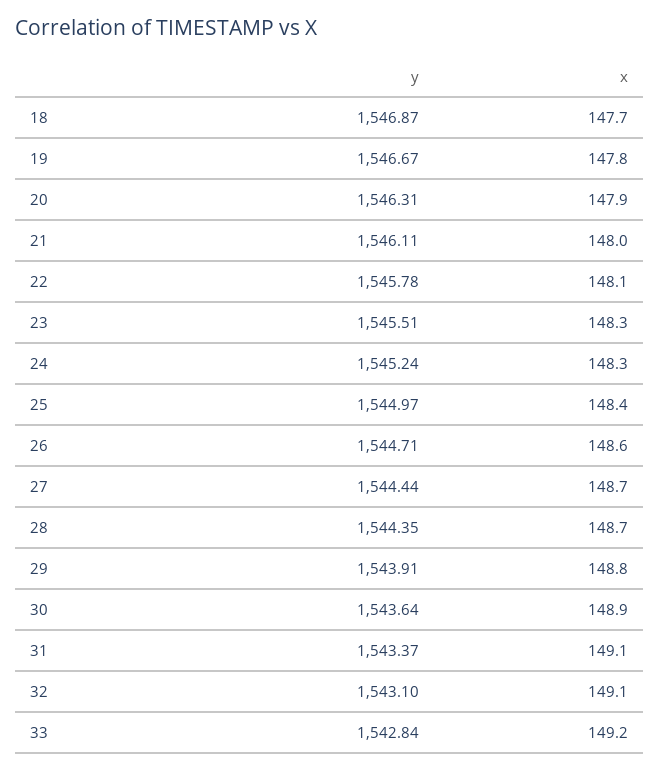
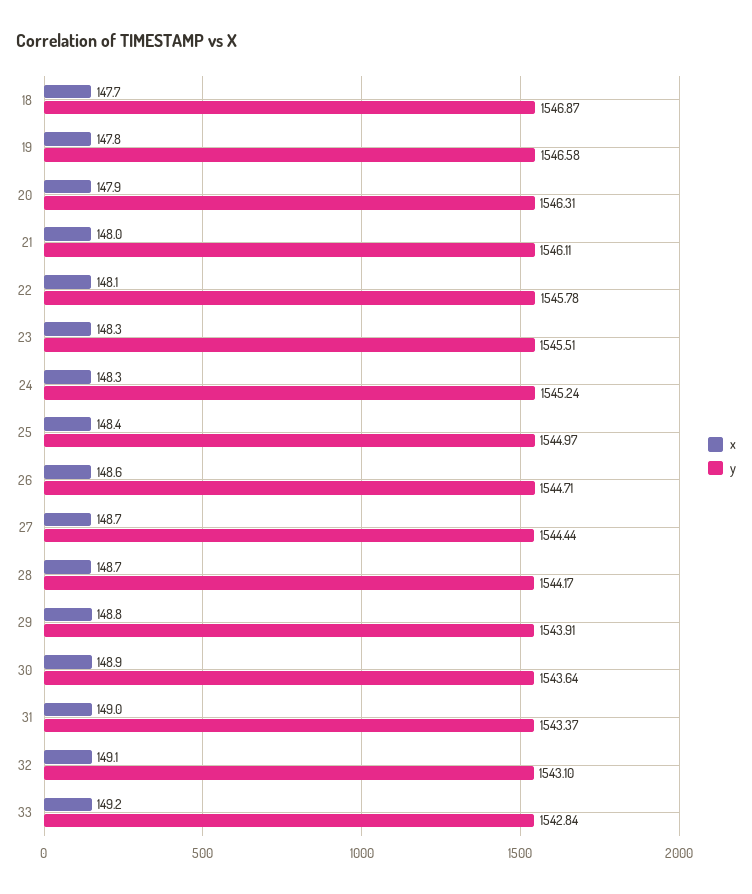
  {
    "y": {
      "18": 1546.87,
-     "19": 1546.67,
+     "19": 1546.58,
      "20": 1546.31,
      "21": 1546.11,
      "22": 1545.78,
      "23": 1545.51,
      "24": 1545.24,
      "25": 1544.97,
      "26": 1544.71,
      "27": 1544.44,
-     "28": 1544.35,
+     "28": 1544.17,
      "29": 1543.91,
      "30": 1543.64,
      "31": 1543.37,
      "32": 1543.1,
      "33": 1542.84
    },
    "x": {
      "18": 147.7,
      "19": 147.8,
      "20": 147.9,
      "21": 148,
      "22": 148.1,
      "23": 148.3,
      "24": 148.3,
      "25": 148.4,
      "26": 148.6,
      "27": 148.7,
      "28": 148.7,
      "29": 148.8,
      "30": 148.9,
-     "31": 149.1,
+     "31": 149,
      "32": 149.1,
      "33": 149.2
    }
  }

